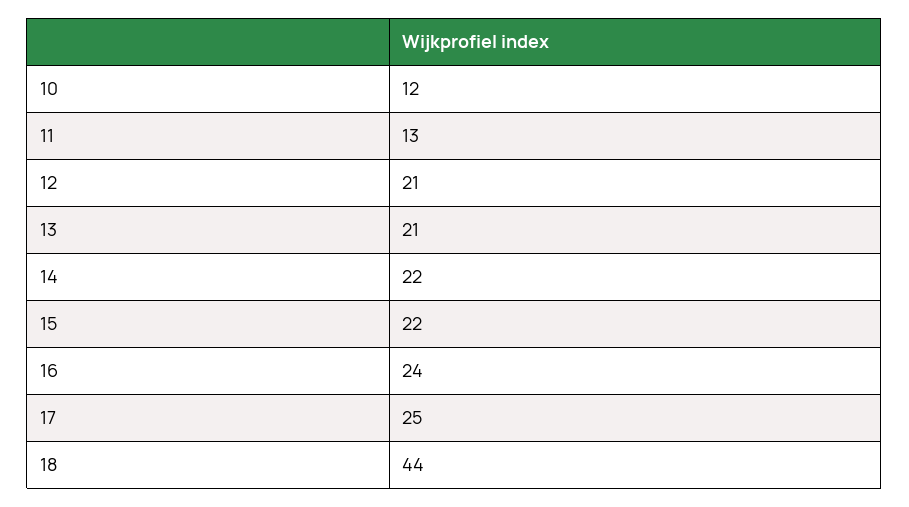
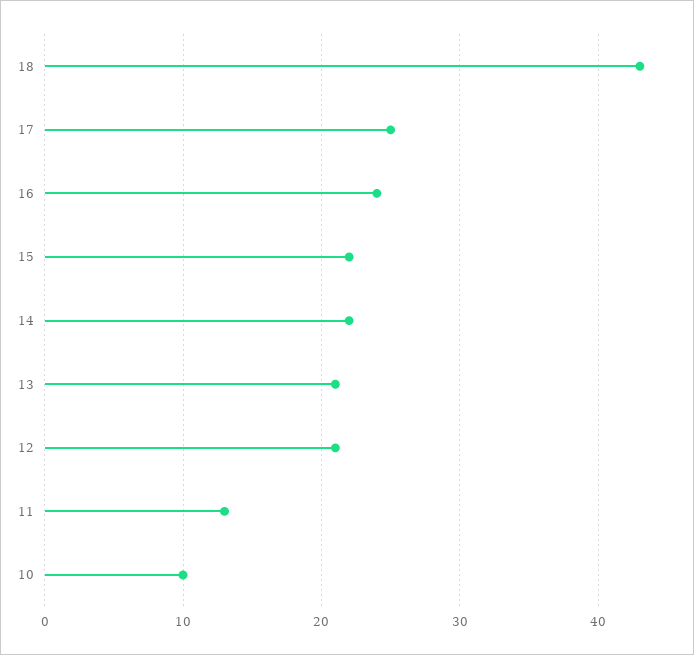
  {
-   "10": 12,
+   "10": 10,
    "11": 13,
    "12": 21,
    "13": 21,
    "14": 22,
    "15": 22,
    "16": 24,
    "17": 25,
-   "18": 44
+   "18": 43
  }

